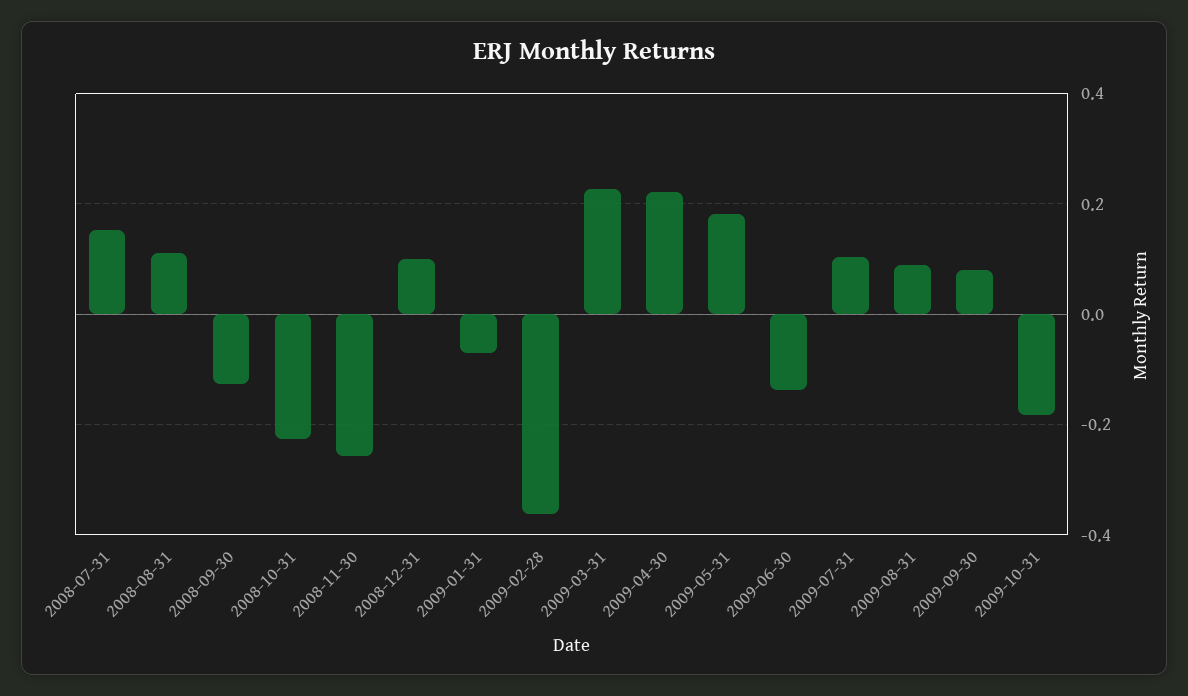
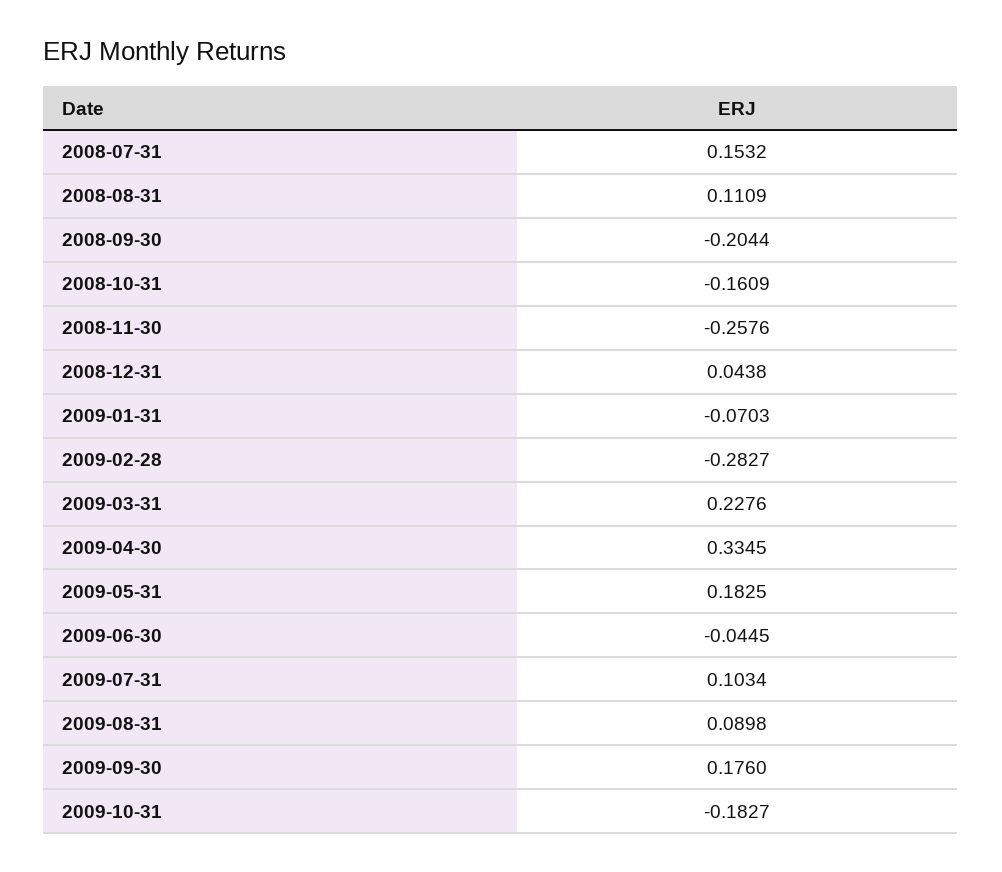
  {
    "2008-07-31": 0.1532,
    "2008-08-31": 0.1109,
-   "2008-09-30": -0.12,
+   "2008-09-30": -0.2044,
-   "2008-10-31": -0.22,
+   "2008-10-31": -0.1609,
    "2008-11-30": -0.2576,
-   "2008-12-31": 0.1,
+   "2008-12-31": 0.0438,
    "2009-01-31": -0.0703,
-   "2009-02-28": -0.36,
+   "2009-02-28": -0.2827,
    "2009-03-31": 0.2276,
-   "2009-04-30": 0.22,
+   "2009-04-30": 0.3345,
    "2009-05-31": 0.1825,
-   "2009-06-30": -0.14,
+   "2009-06-30": -0.0445,
    "2009-07-31": 0.1034,
    "2009-08-31": 0.0898,
-   "2009-09-30": 0.08,
+   "2009-09-30": 0.176,
    "2009-10-31": -0.1827
  }

